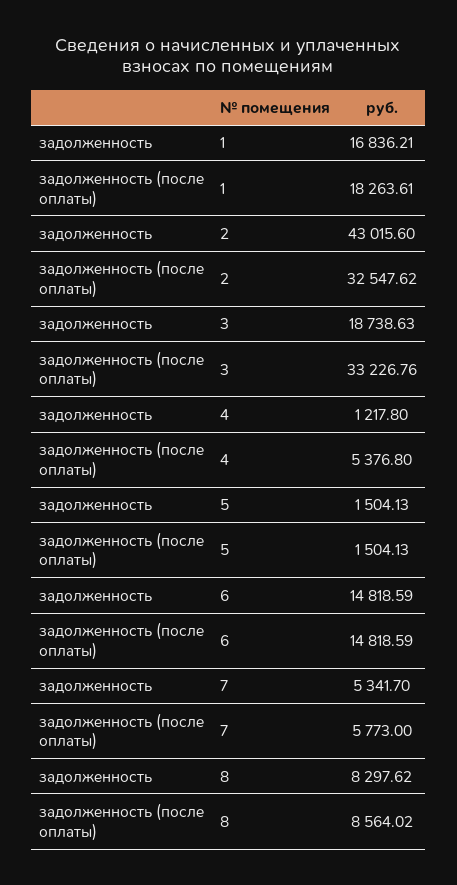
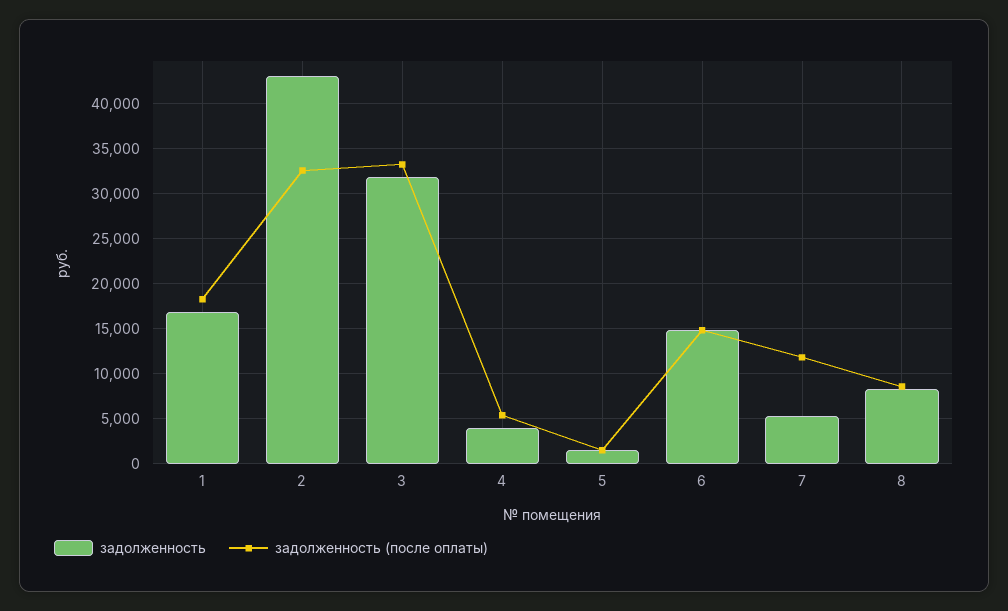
  {
    "задолженность": {
      "1": 16836.21,
      "2": 43015.6,
-     "3": 18738.63,
+     "3": 32000,
-     "4": 1217.8,
+     "4": 4000,
      "5": 1504.13,
      "6": 14818.59,
      "7": 5341.7,
      "8": 8297.62
    },
    "задолженность (после оплаты)": {
      "1": 18263.61,
      "2": 32547.62,
      "3": 33226.76,
      "4": 5376.8,
      "5": 1504.13,
      "6": 14818.59,
-     "7": 5773,
+     "7": 12000,
      "8": 8564.02
    }
  }

